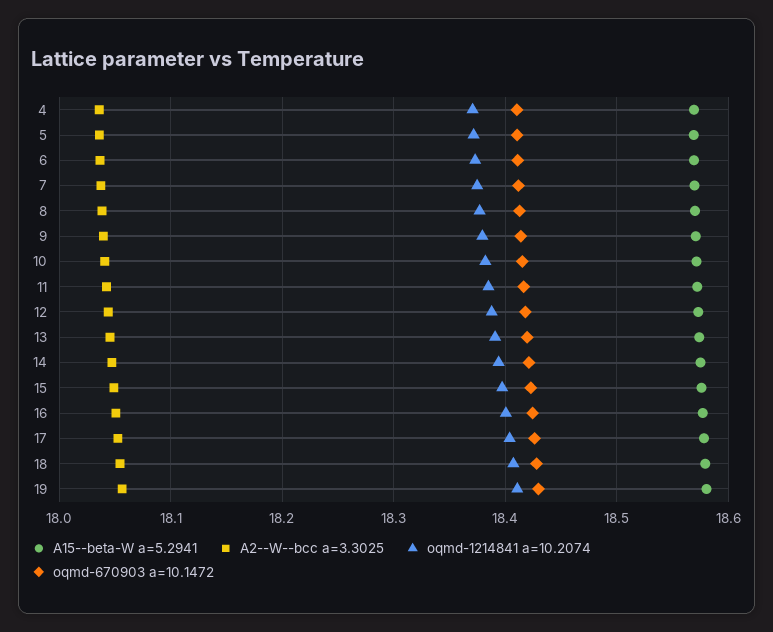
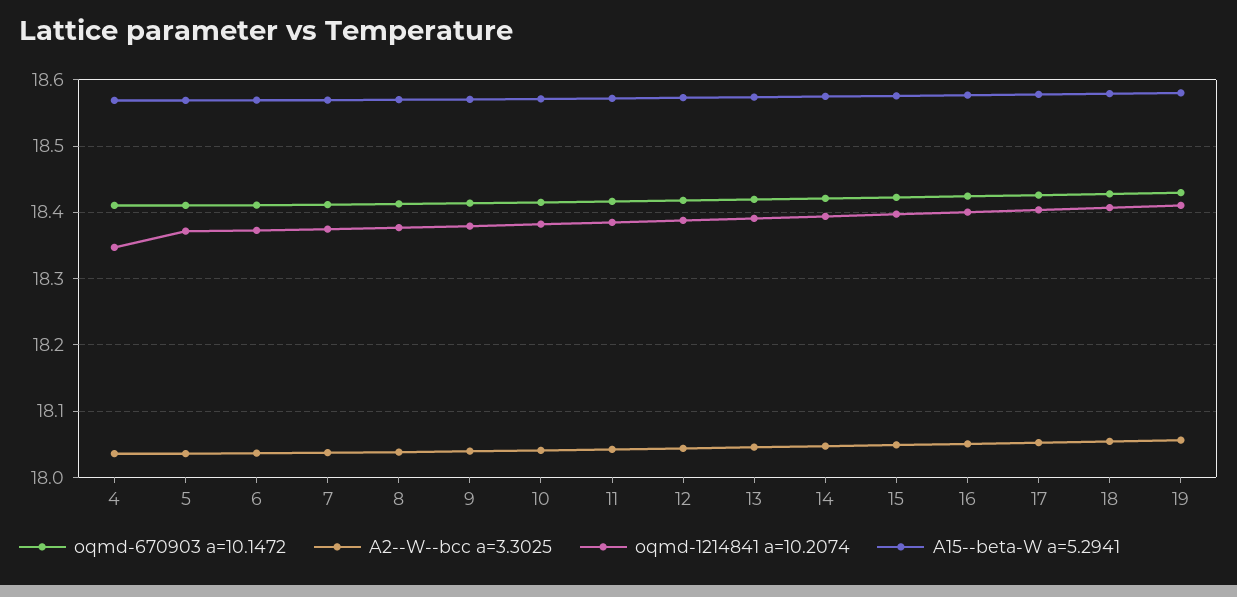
  {
    "A15--beta-W a=5.2941": {
      "4": 18.57,
      "5": 18.57,
      "6": 18.57,
      "7": 18.57,
      "8": 18.57,
      "9": 18.57,
      "10": 18.57,
      "11": 18.57,
      "12": 18.57,
      "13": 18.57,
      "14": 18.57,
      "15": 18.58,
      "16": 18.58,
      "17": 18.58,
      "18": 18.58,
      "19": 18.58
    },
    "A2--W--bcc a=3.3025": {
      "4": 18.04,
      "5": 18.04,
      "6": 18.04,
      "7": 18.04,
      "8": 18.04,
      "9": 18.04,
      "10": 18.04,
      "11": 18.04,
      "12": 18.04,
      "13": 18.05,
      "14": 18.05,
      "15": 18.05,
      "16": 18.05,
      "17": 18.05,
      "18": 18.05,
      "19": 18.06
    },
    "oqmd-1214841 a=10.2074": {
-     "4": 18.37,
+     "4": 18.35,
      "5": 18.37,
      "6": 18.37,
      "7": 18.37,
      "8": 18.38,
      "9": 18.38,
      "10": 18.38,
      "11": 18.38,
      "12": 18.39,
      "13": 18.39,
      "14": 18.39,
      "15": 18.4,
      "16": 18.4,
      "17": 18.4,
      "18": 18.41,
      "19": 18.41
    },
    "oqmd-670903 a=10.1472": {
      "4": 18.41,
      "5": 18.41,
      "6": 18.41,
      "7": 18.41,
      "8": 18.41,
      "9": 18.41,
      "10": 18.42,
      "11": 18.42,
      "12": 18.42,
      "13": 18.42,
      "14": 18.42,
      "15": 18.42,
      "16": 18.42,
      "17": 18.43,
      "18": 18.43,
      "19": 18.43
    }
  }

